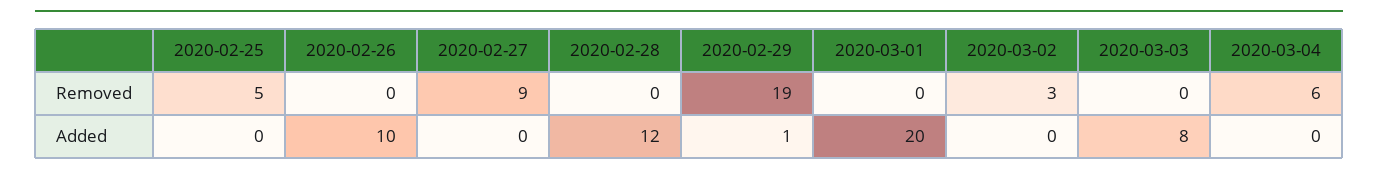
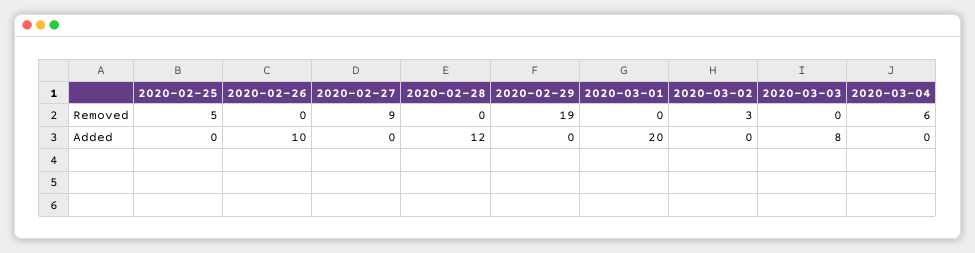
  {
    "2020-02-25": {
      "Removed": 5,
      "Added": 0
    },
    "2020-02-26": {
      "Removed": 0,
      "Added": 10
    },
    "2020-02-27": {
      "Removed": 9,
      "Added": 0
    },
    "2020-02-28": {
      "Removed": 0,
      "Added": 12
    },
    "2020-02-29": {
      "Removed": 19,
-     "Added": 1
+     "Added": 0
    },
    "2020-03-01": {
      "Removed": 0,
      "Added": 20
    },
    "2020-03-02": {
      "Removed": 3,
      "Added": 0
    },
    "2020-03-03": {
      "Removed": 0,
      "Added": 8
    },
    "2020-03-04": {
      "Removed": 6,
      "Added": 0
    }
  }

